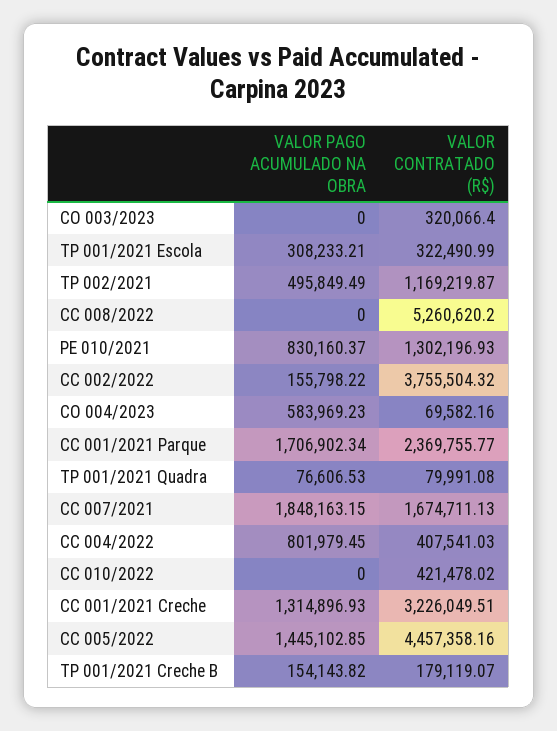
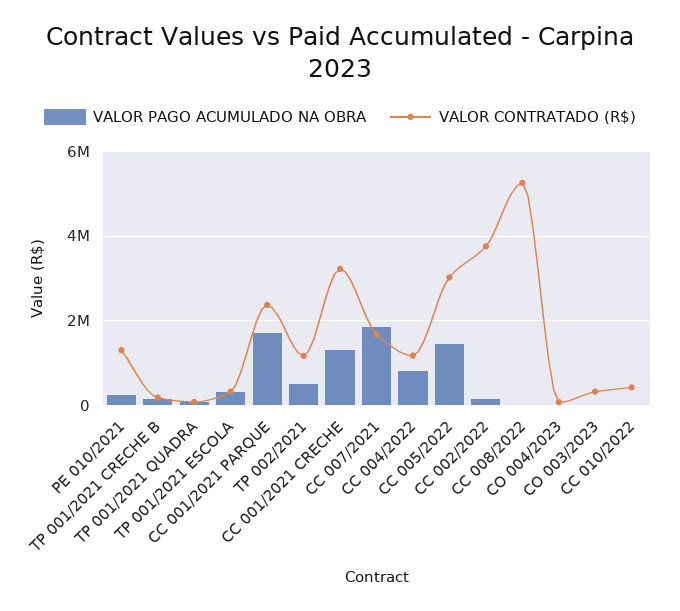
  {
    "VALOR PAGO ACUMULADO NA OBRA": {
      "CO 003/2023": 0,
      "TP 001/2021 Escola": 308233.21,
      "TP 002/2021": 495849.49,
      "CC 008/2022": 0,
-     "PE 010/2021": 830160.37,
+     "PE 010/2021": 200000,
      "CC 002/2022": 155798.22,
-     "CO 004/2023": 583969.23,
+     "CO 004/2023": 0,
      "CC 001/2021 Parque": 1706902.34,
      "TP 001/2021 Quadra": 76606.53,
      "CC 007/2021": 1848163.15,
      "CC 004/2022": 801979.45,
      "CC 010/2022": 0,
      "CC 001/2021 Creche": 1314896.93,
      "CC 005/2022": 1445102.85,
      "TP 001/2021 Creche B": 154143.82
    },
    "VALOR CONTRATADO (R$)": {
      "CO 003/2023": 320066.4,
      "TP 001/2021 Escola": 322490.99,
      "TP 002/2021": 1169219.87,
      "CC 008/2022": 5260620.2,
      "PE 010/2021": 1302196.93,
      "CC 002/2022": 3755504.32,
      "CO 004/2023": 69582.16,
      "CC 001/2021 Parque": 2369755.77,
      "TP 001/2021 Quadra": 79991.08,
      "CC 007/2021": 1674711.13,
-     "CC 004/2022": 407541.03,
+     "CC 004/2022": 1200000,
      "CC 010/2022": 421478.02,
      "CC 001/2021 Creche": 3226049.51,
-     "CC 005/2022": 4457358.16,
+     "CC 005/2022": 3000000,
      "TP 001/2021 Creche B": 179119.07
    }
  }

